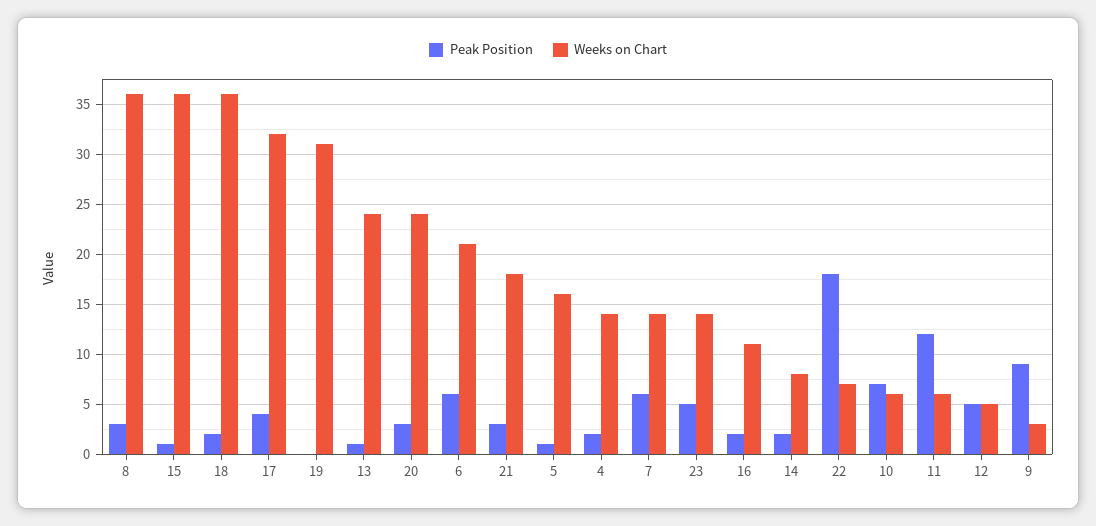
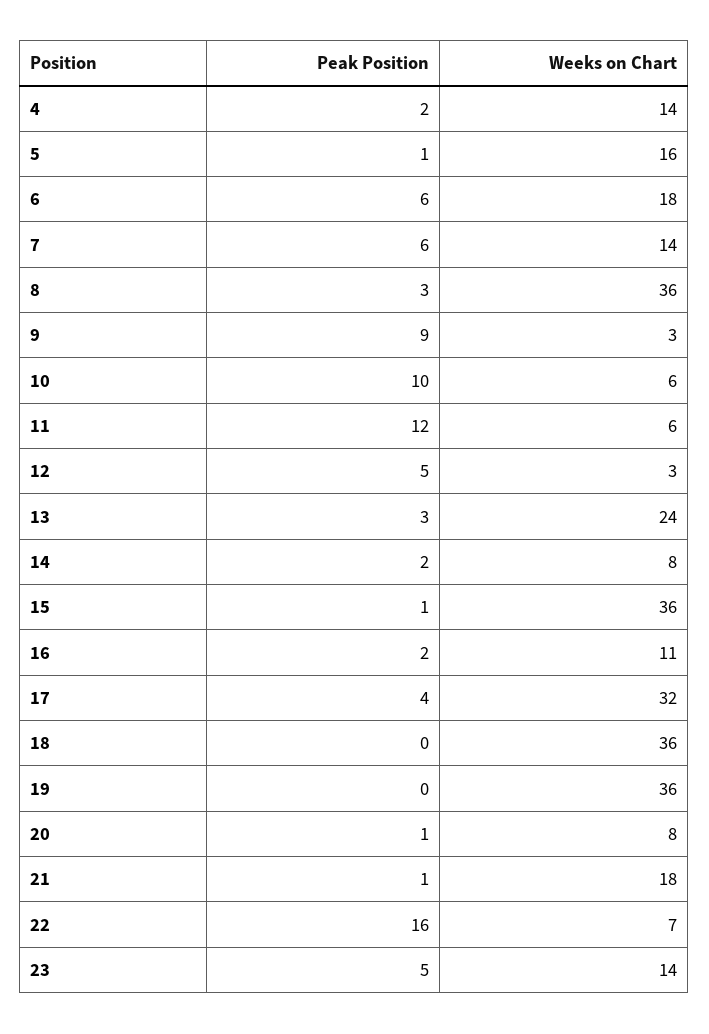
  {
    "Peak Position": {
      "8": 3,
      "15": 1,
-     "18": 2,
+     "18": 0,
      "17": 4,
      "19": 0,
-     "13": 1,
+     "13": 3,
-     "20": 3,
+     "20": 1,
      "6": 6,
-     "21": 3,
+     "21": 1,
      "5": 1,
      "4": 2,
      "7": 6,
      "23": 5,
      "16": 2,
      "14": 2,
-     "22": 18,
+     "22": 16,
-     "10": 7,
+     "10": 10,
      "11": 12,
      "12": 5,
      "9": 9
    },
    "Weeks on Chart": {
      "8": 36,
      "15": 36,
      "18": 36,
      "17": 32,
-     "19": 31,
+     "19": 36,
      "13": 24,
-     "20": 24,
+     "20": 8,
-     "6": 21,
+     "6": 18,
      "21": 18,
      "5": 16,
      "4": 14,
      "7": 14,
      "23": 14,
      "16": 11,
      "14": 8,
      "22": 7,
      "10": 6,
      "11": 6,
-     "12": 5,
+     "12": 3,
      "9": 3
    }
  }

